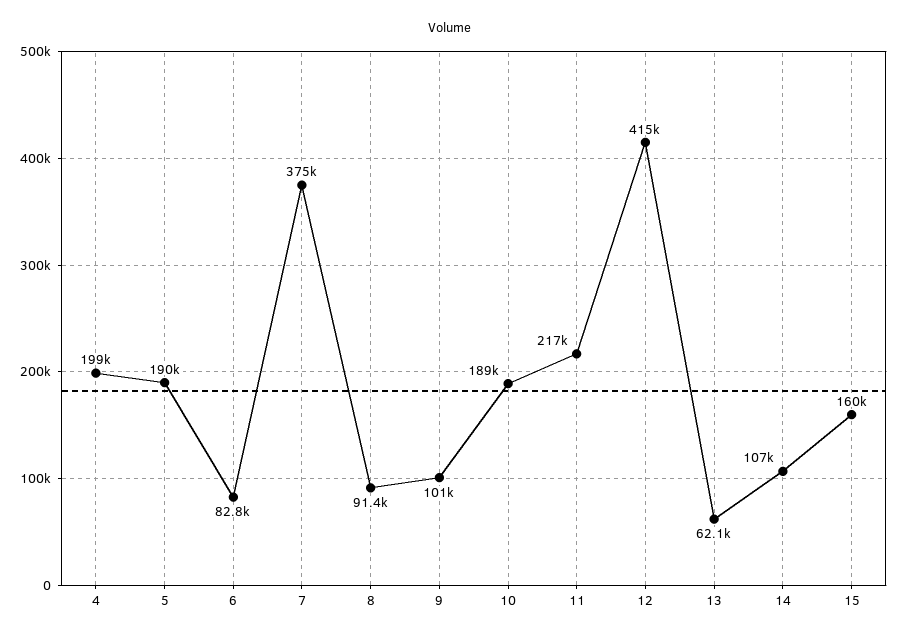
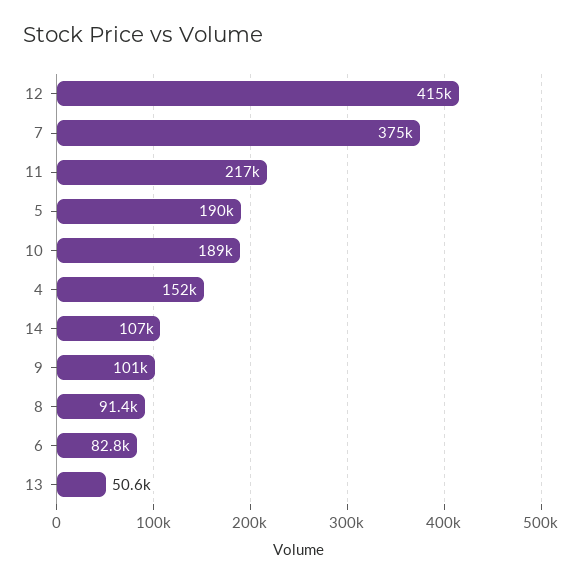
  {
-   "4": 199000,
+   "4": 152000,
    "5": 190000,
    "6": 82800,
    "7": 375000,
    "8": 91400,
    "9": 101000,
    "10": 189000,
    "11": 217000,
    "12": 415000,
-   "13": 62100,
+   "13": 50600,
-   "14": 107000,
+   "14": 107000
-   "15": 160000
  }

